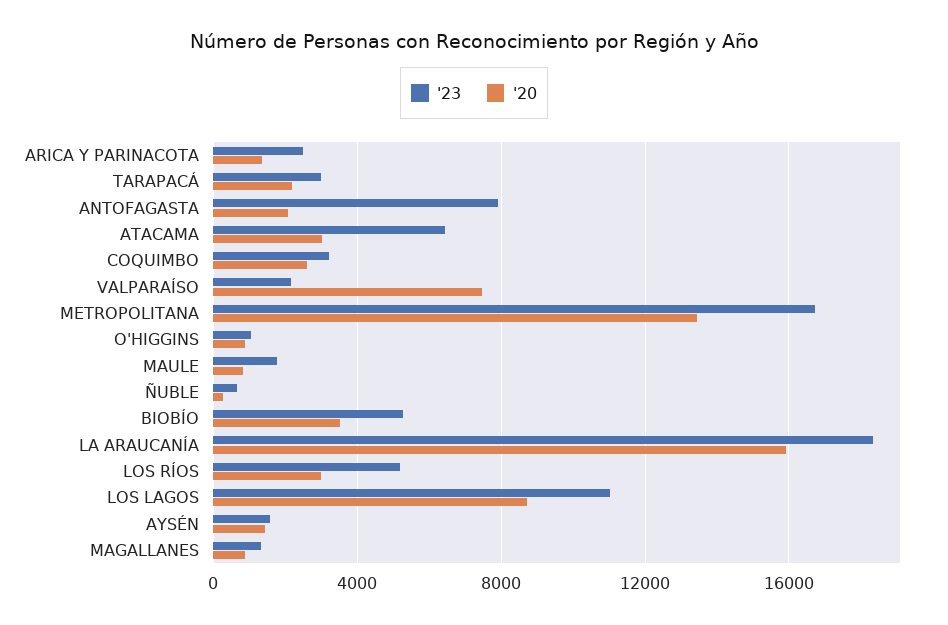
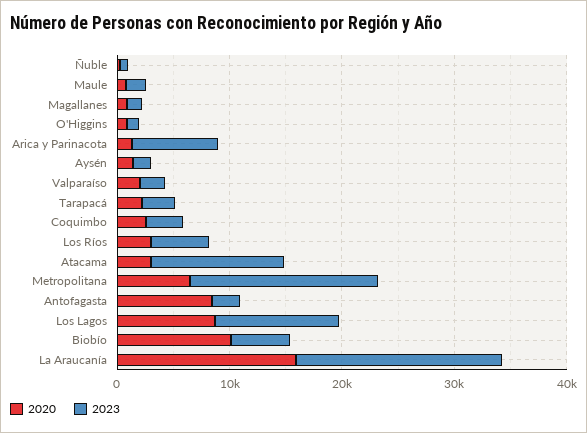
  {
    "'23": {
-     "ARICA Y PARINACOTA": 2500,
+     "ARICA Y PARINACOTA": 8000,
      "TARAPACÁ": 3000,
-     "ANTOFAGASTA": 8000,
+     "ANTOFAGASTA": 2000,
-     "ATACAMA": 6500,
+     "ATACAMA": 12000,
      "COQUIMBO": 3000,
      "VALPARAÍSO": 2000,
      "METROPOLITANA": 16500,
      "O'HIGGINS": 1000,
      "MAULE": 2000,
      "ÑUBLE": 500,
      "BIOBÍO": 5500,
      "LA ARAUCANÍA": 18500,
      "LOS RÍOS": 5000,
      "LOS LAGOS": 11000,
      "AYSÉN": 1500,
      "MAGALLANES": 1500
    },
    "'20": {
      "ARICA Y PARINACOTA": 1500,
      "TARAPACÁ": 2000,
-     "ANTOFAGASTA": 2000,
+     "ANTOFAGASTA": 8000,
      "ATACAMA": 3000,
      "COQUIMBO": 2500,
-     "VALPARAÍSO": 7500,
+     "VALPARAÍSO": 2000,
-     "METROPOLITANA": 13500,
+     "METROPOLITANA": 6000,
      "O'HIGGINS": 1000,
      "MAULE": 1000,
      "ÑUBLE": 500,
-     "BIOBÍO": 3500,
+     "BIOBÍO": 10000,
      "LA ARAUCANÍA": 16000,
      "LOS RÍOS": 3000,
      "LOS LAGOS": 8500,
      "AYSÉN": 1500,
      "MAGALLANES": 1000
    }
  }

